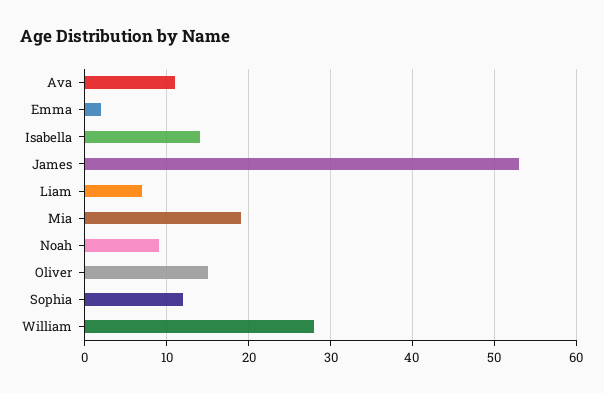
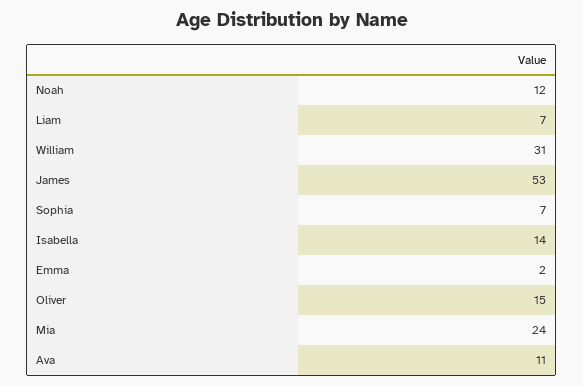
  {
    "Ava": 11,
    "Emma": 2,
    "Isabella": 14,
    "James": 53,
    "Liam": 7,
-   "Mia": 19,
+   "Mia": 24,
-   "Noah": 9,
+   "Noah": 12,
    "Oliver": 15,
-   "Sophia": 12,
+   "Sophia": 7,
-   "William": 28
+   "William": 31
  }

